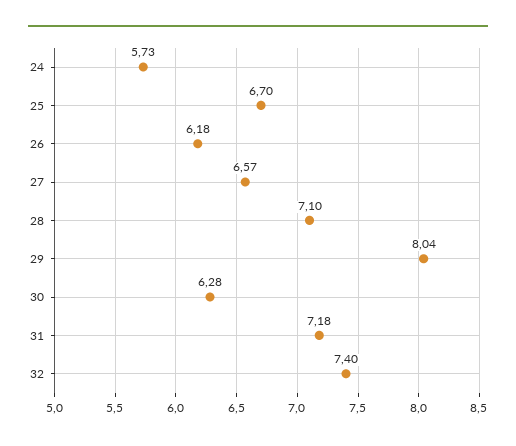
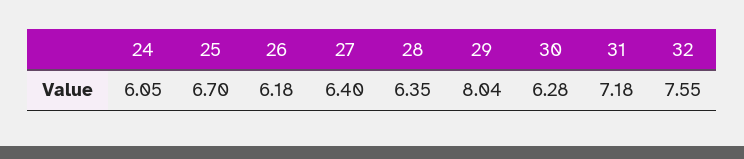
  {
-   "24": 5.73,
+   "24": 6.05,
    "25": 6.7,
    "26": 6.18,
-   "27": 6.57,
+   "27": 6.4,
-   "28": 7.1,
+   "28": 6.35,
    "29": 8.04,
    "30": 6.28,
    "31": 7.18,
-   "32": 7.4
+   "32": 7.55
  }

